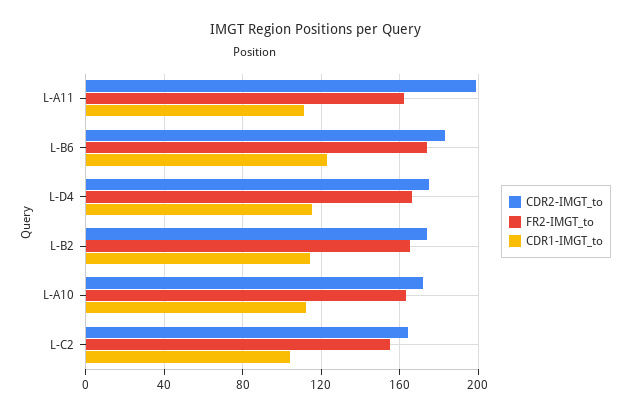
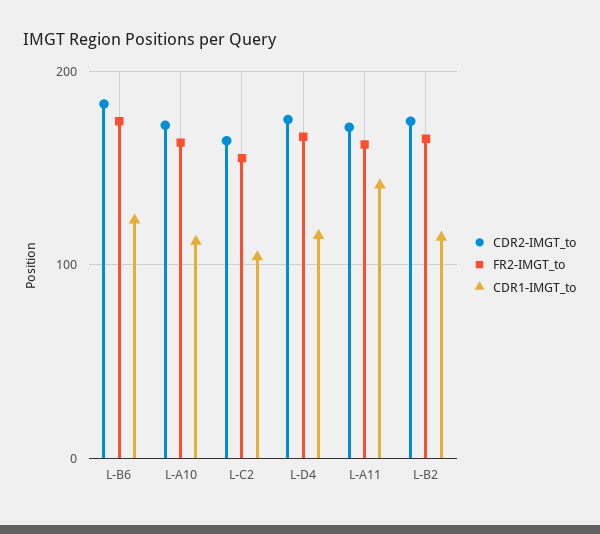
  {
    "CDR2-IMGT_to": {
-     "L-A11": 200,
+     "L-A11": 170,
      "L-B6": 185,
      "L-D4": 175,
      "L-B2": 175,
      "L-A10": 170,
      "L-C2": 165
    },
    "FR2-IMGT_to": {
      "L-A11": 160,
      "L-B6": 175,
      "L-D4": 165,
      "L-B2": 165,
      "L-A10": 165,
      "L-C2": 155
    },
    "CDR1-IMGT_to": {
-     "L-A11": 110,
+     "L-A11": 140,
      "L-B6": 125,
      "L-D4": 115,
      "L-B2": 115,
      "L-A10": 110,
      "L-C2": 105
    }
  }

